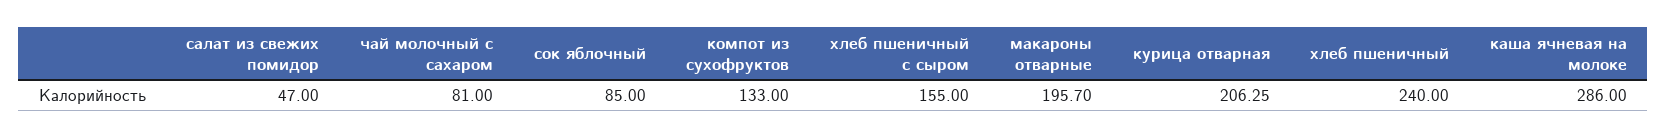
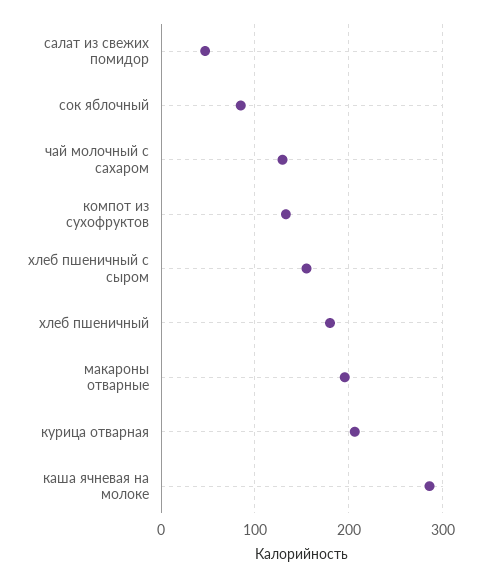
  {
    "салат из свежих помидор": 47,
-   "чай молочный с сахаром": 81,
+   "чай молочный с сахаром": 130,
    "сок яблочный": 85,
    "компот из сухофруктов": 133,
    "хлеб пшеничный с сыром": 155,
    "макароны отварные": 195.7,
    "курица отварная": 206.25,
-   "хлеб пшеничный": 240,
+   "хлеб пшеничный": 180,
    "каша ячневая на молоке": 286
  }

